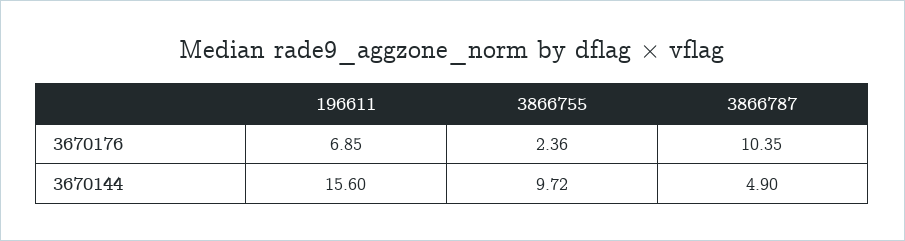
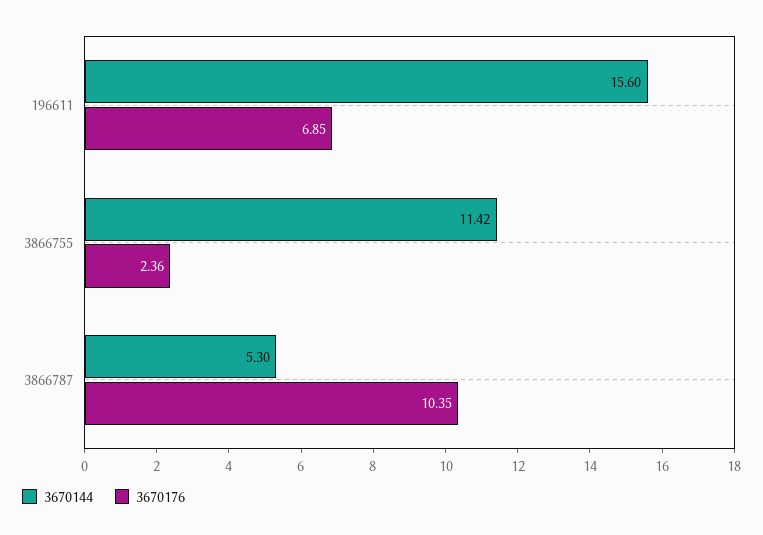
  {
    "3670176": {
      "196611": 6.85,
      "3866755": 2.36,
      "3866787": 10.35
    },
    "3670144": {
      "196611": 15.6,
-     "3866755": 9.72,
+     "3866755": 11.42,
-     "3866787": 4.9
+     "3866787": 5.3
    }
  }

